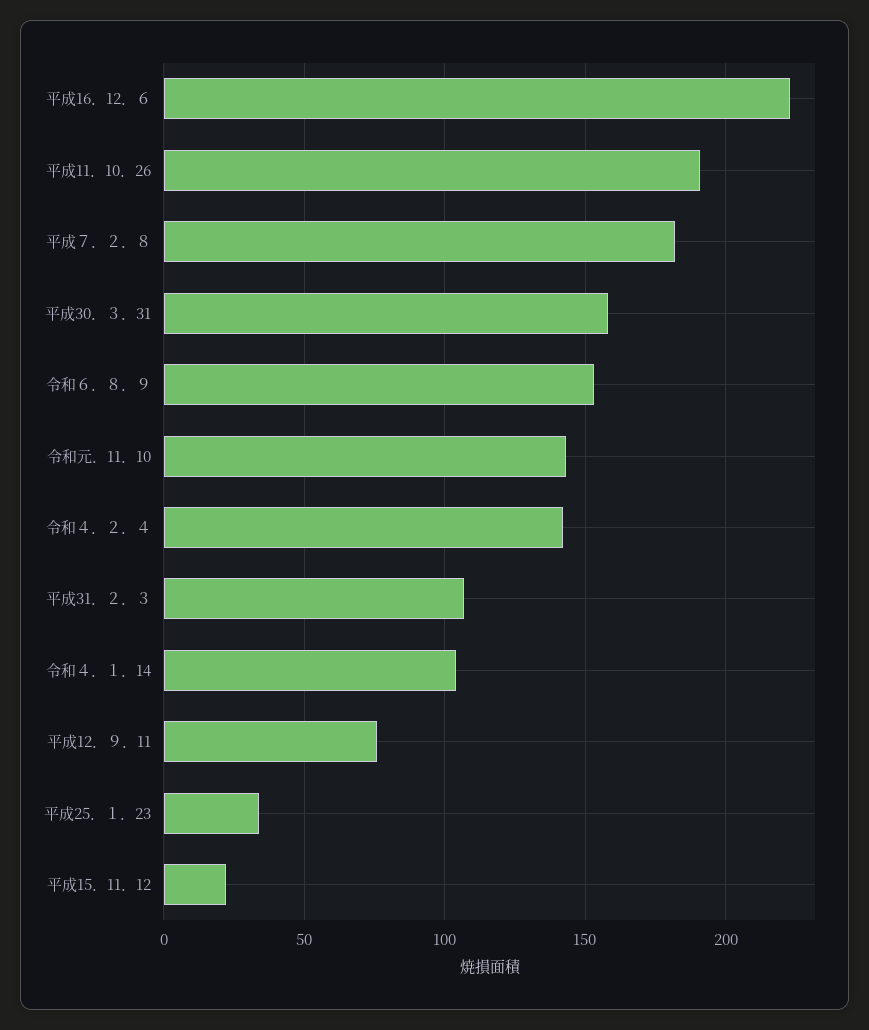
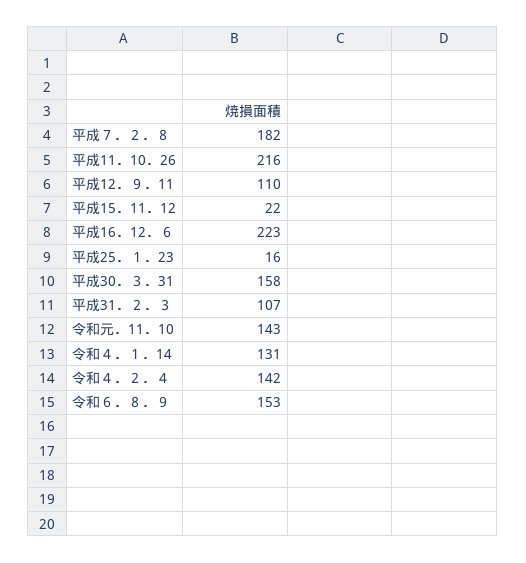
  {
    "平成16．12．６": 223,
-   "平成11．10．26": 190,
+   "平成11．10．26": 216,
    "平成７．２．８": 182,
    "平成30．３．31": 158,
    "令和６．８．９": 153,
    "令和元．11．10": 143,
    "令和４．２．４": 142,
    "平成31．２．３": 107,
-   "令和４．１．14": 105,
+   "令和４．１．14": 131,
-   "平成12．９．11": 75,
+   "平成12．９．11": 110,
-   "平成25．１．23": 35,
+   "平成25．１．23": 16,
    "平成15．11．12": 22
  }

